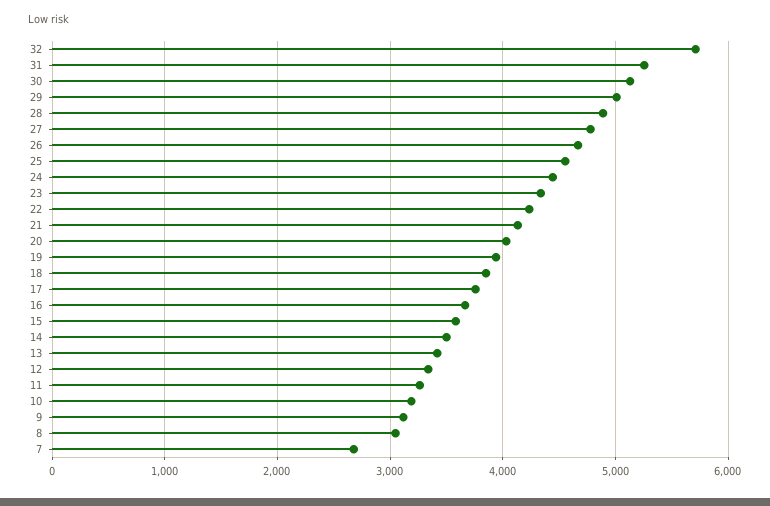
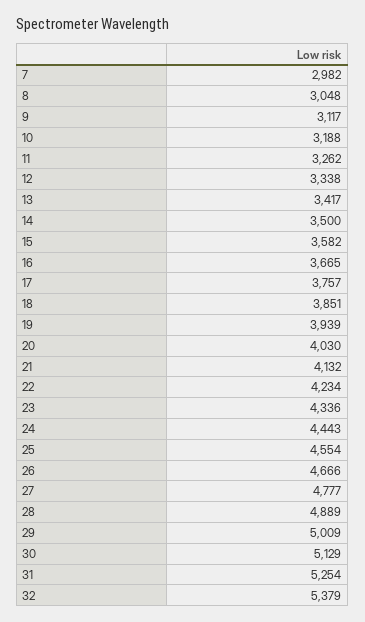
  {
-   "32": 5700,
+   "32": 5379,
    "31": 5254,
    "30": 5129,
    "29": 5009,
    "28": 4889,
    "27": 4777,
    "26": 4666,
    "25": 4554,
    "24": 4443,
    "23": 4336,
    "22": 4234,
    "21": 4132,
    "20": 4030,
    "19": 3939,
    "18": 3851,
    "17": 3757,
    "16": 3665,
    "15": 3582,
    "14": 3500,
    "13": 3417,
    "12": 3338,
    "11": 3262,
    "10": 3188,
    "9": 3117,
    "8": 3048,
-   "7": 2700
+   "7": 2982
  }

